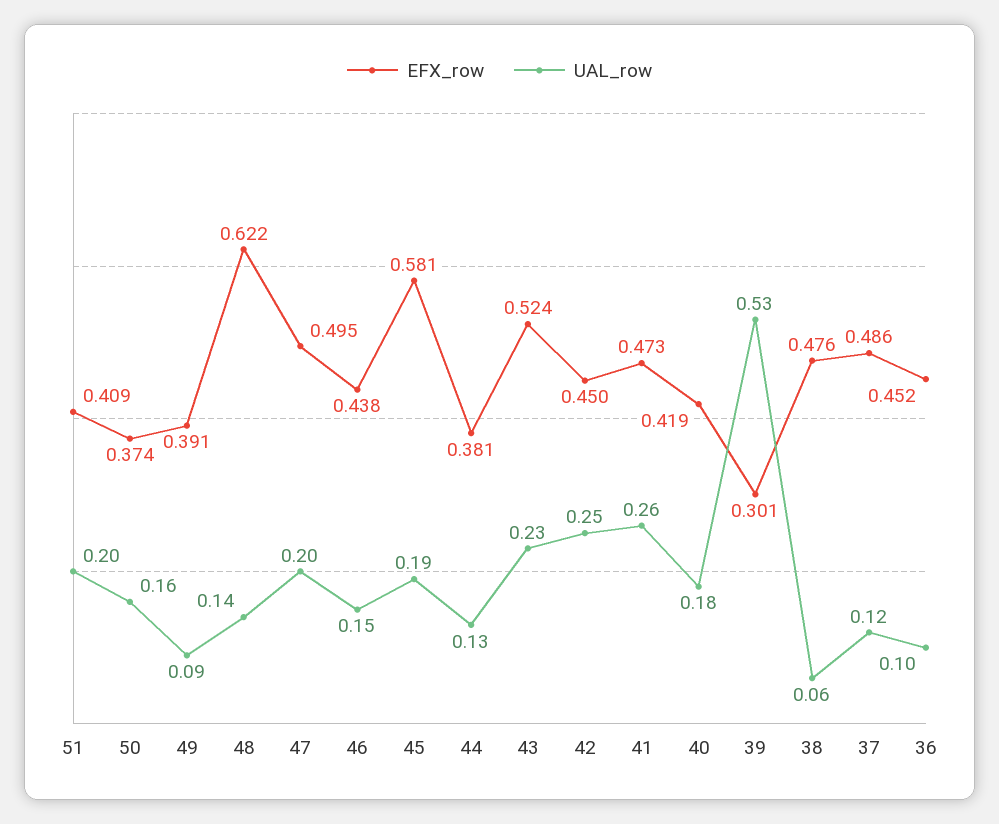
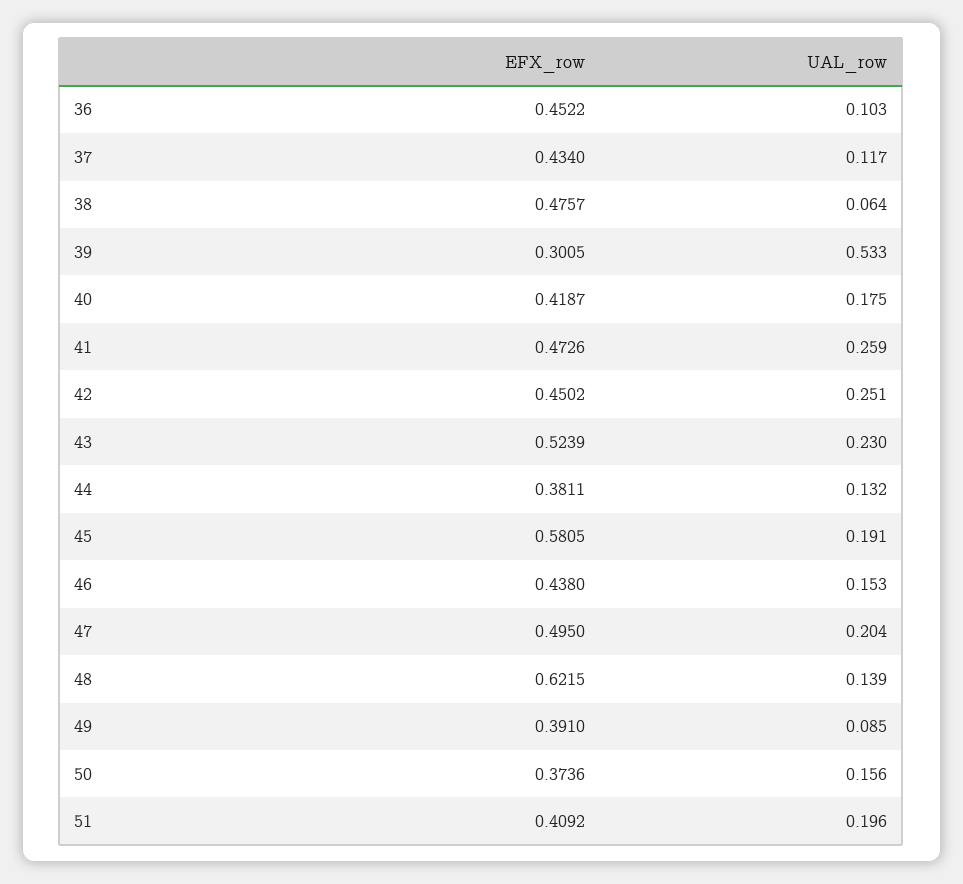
  {
    "EFX_row": {
      "51": 0.4092,
      "50": 0.3736,
      "49": 0.391,
      "48": 0.6215,
      "47": 0.495,
      "46": 0.438,
      "45": 0.5805,
      "44": 0.3811,
      "43": 0.5239,
      "42": 0.4502,
      "41": 0.4726,
      "40": 0.4187,
      "39": 0.3005,
      "38": 0.4757,
-     "37": 0.486,
+     "37": 0.434,
      "36": 0.4522
    },
    "UAL_row": {
      "51": 0.196,
      "50": 0.156,
      "49": 0.085,
      "48": 0.139,
      "47": 0.204,
      "46": 0.153,
      "45": 0.191,
      "44": 0.132,
      "43": 0.23,
      "42": 0.251,
      "41": 0.259,
      "40": 0.175,
      "39": 0.533,
      "38": 0.064,
      "37": 0.117,
      "36": 0.103
    }
  }

